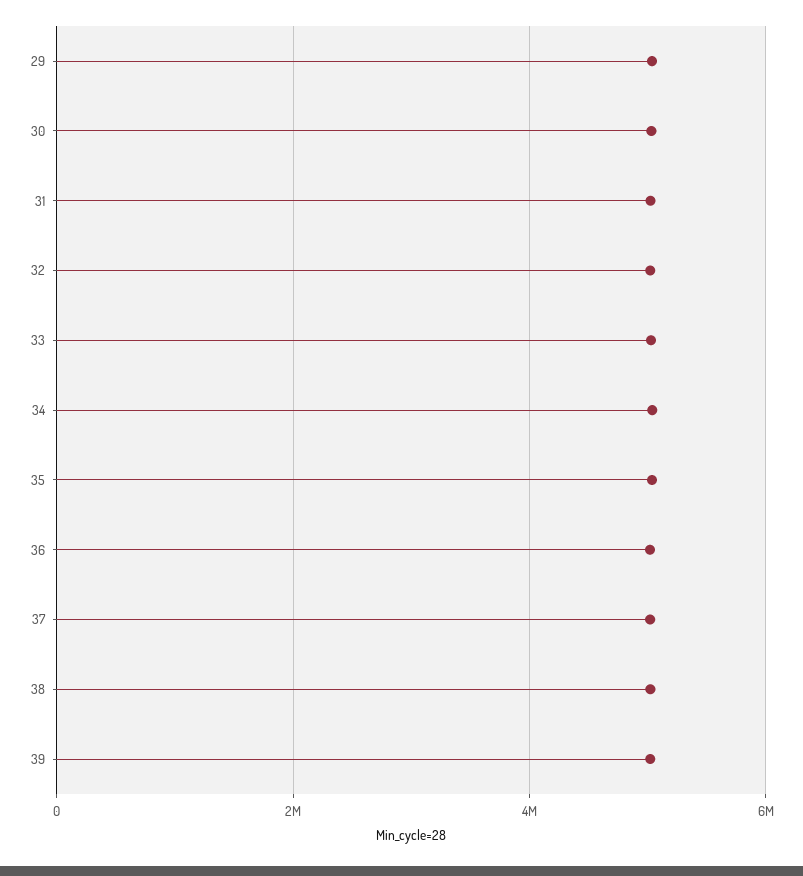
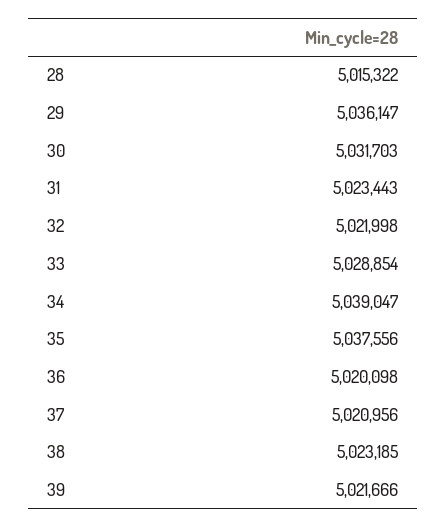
  {
    "29": 5036147,
    "30": 5031703,
    "31": 5023443,
    "32": 5021998,
    "33": 5028854,
    "34": 5039047,
    "35": 5037556,
    "36": 5020098,
    "37": 5020956,
    "38": 5023185,
-   "39": 5021666
+   "39": 5021666,
+   "28": 5015322
  }

